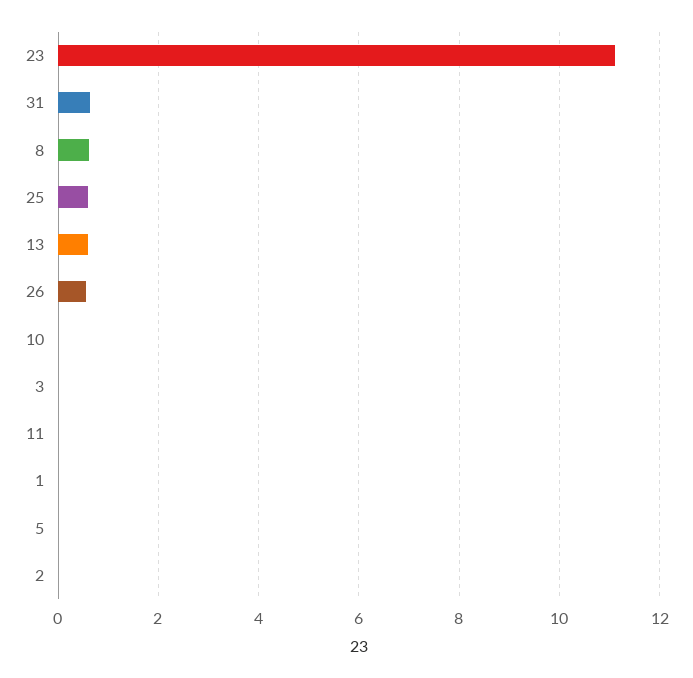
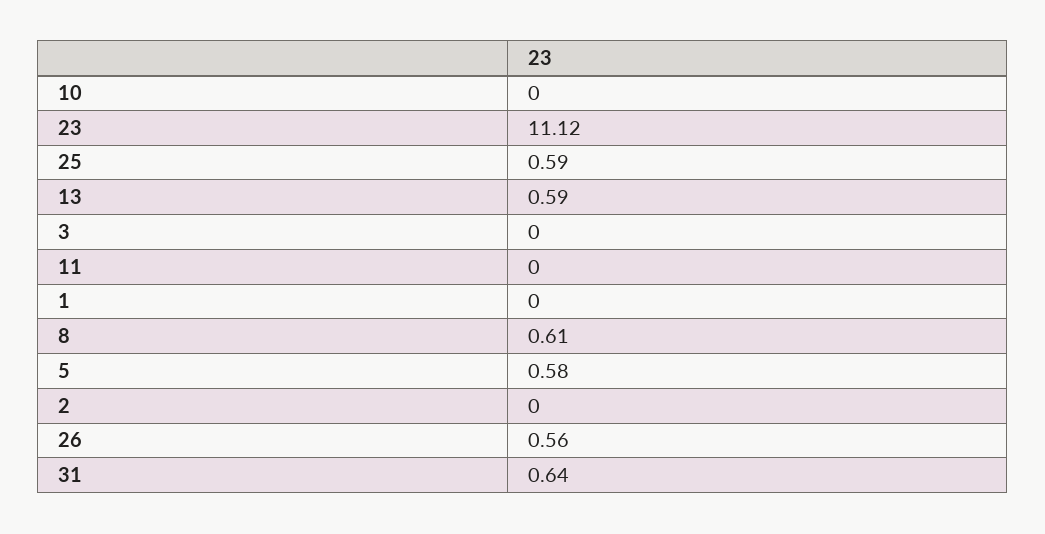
  {
    "23": 11.12,
    "31": 0.64,
    "8": 0.61,
    "25": 0.59,
    "13": 0.59,
    "26": 0.56,
    "10": 0,
    "3": 0,
    "11": 0,
    "1": 0,
-   "5": 0,
+   "5": 0.58,
    "2": 0
  }

